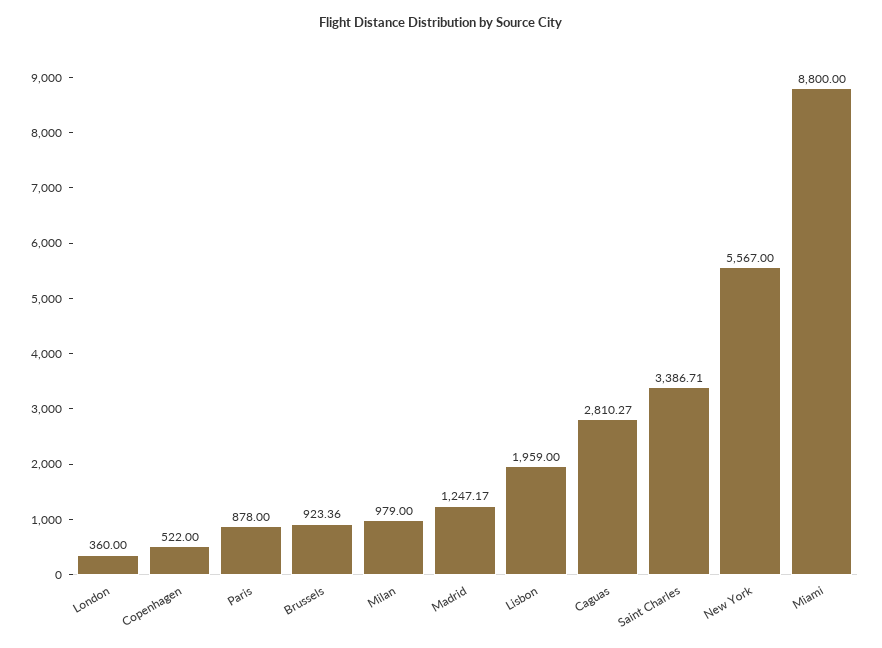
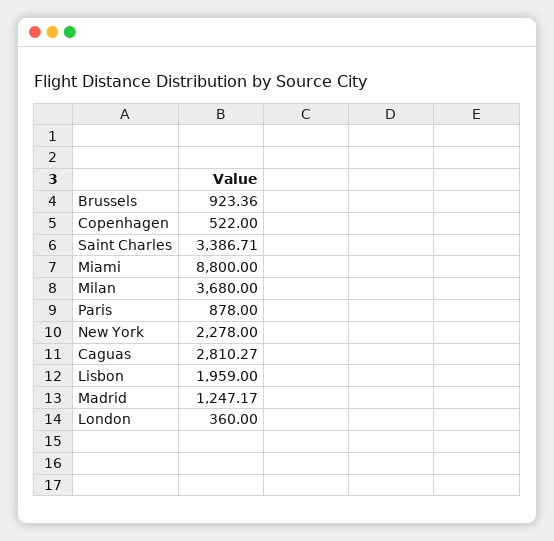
  {
    "London": 360,
    "Copenhagen": 522,
    "Paris": 878,
    "Brussels": 923.36,
-   "Milan": 979,
+   "Milan": 3680,
    "Madrid": 1247.17,
    "Lisbon": 1959,
    "Caguas": 2810.27,
    "Saint Charles": 3386.71,
-   "New York": 5567,
+   "New York": 2278,
    "Miami": 8800
  }

